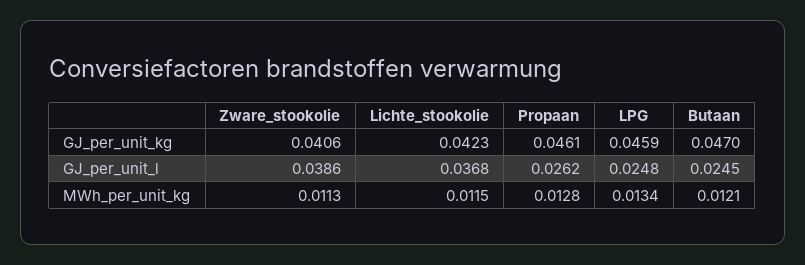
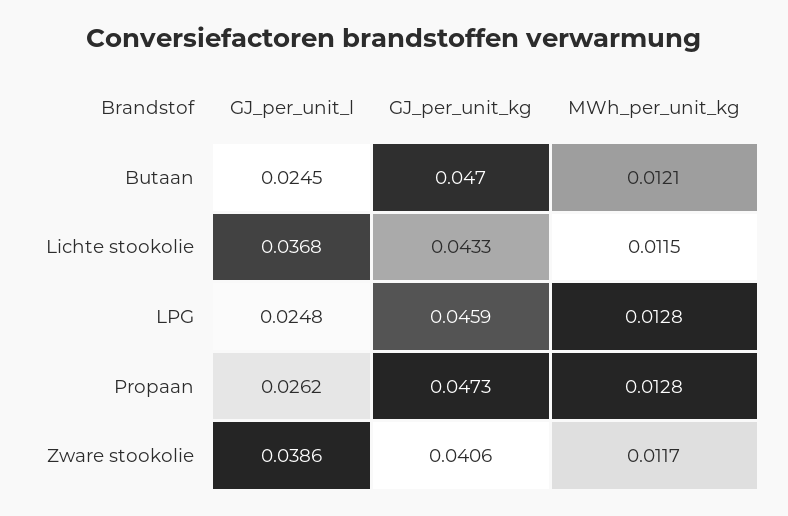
  {
    "Zware_stookolie": {
      "GJ_per_unit_kg": 0.0406,
      "GJ_per_unit_l": 0.0386,
-     "MWh_per_unit_kg": 0.0113
+     "MWh_per_unit_kg": 0.0117
    },
    "Lichte_stookolie": {
-     "GJ_per_unit_kg": 0.0423,
+     "GJ_per_unit_kg": 0.0433,
      "GJ_per_unit_l": 0.0368,
      "MWh_per_unit_kg": 0.0115
    },
    "Propaan": {
-     "GJ_per_unit_kg": 0.0461,
+     "GJ_per_unit_kg": 0.0473,
      "GJ_per_unit_l": 0.0262,
      "MWh_per_unit_kg": 0.0128
    },
    "LPG": {
      "GJ_per_unit_kg": 0.0459,
      "GJ_per_unit_l": 0.0248,
-     "MWh_per_unit_kg": 0.0134
+     "MWh_per_unit_kg": 0.0128
    },
    "Butaan": {
      "GJ_per_unit_kg": 0.047,
      "GJ_per_unit_l": 0.0245,
      "MWh_per_unit_kg": 0.0121
    }
  }

